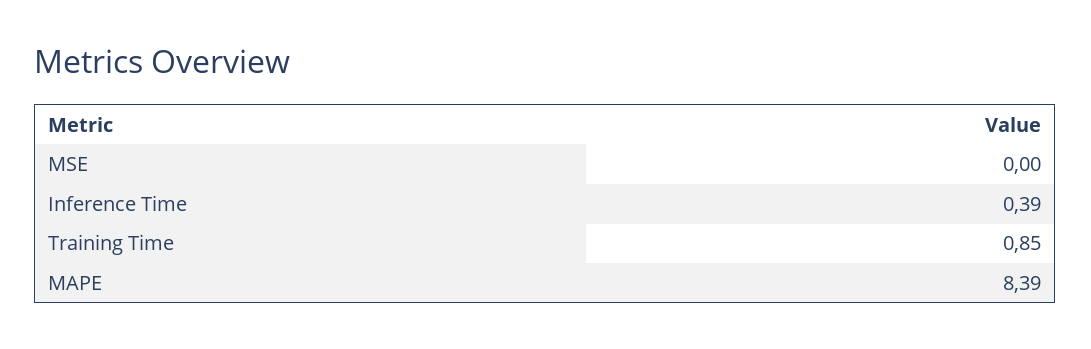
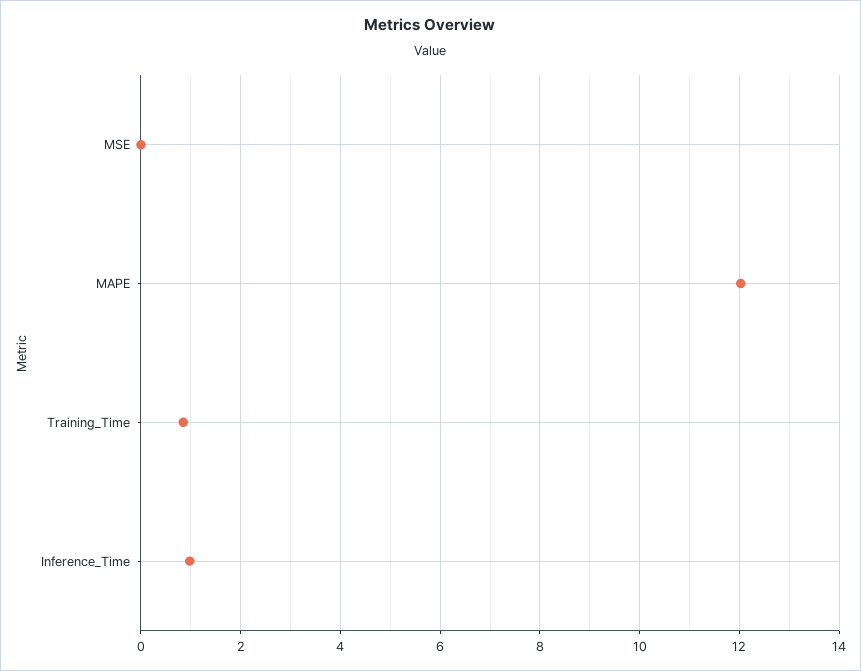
  {
    "MSE": 0,
-   "Inference Time": 0.39,
+   "Inference Time": 1,
    "Training Time": 0.85,
-   "MAPE": 8.39
+   "MAPE": 12
  }

